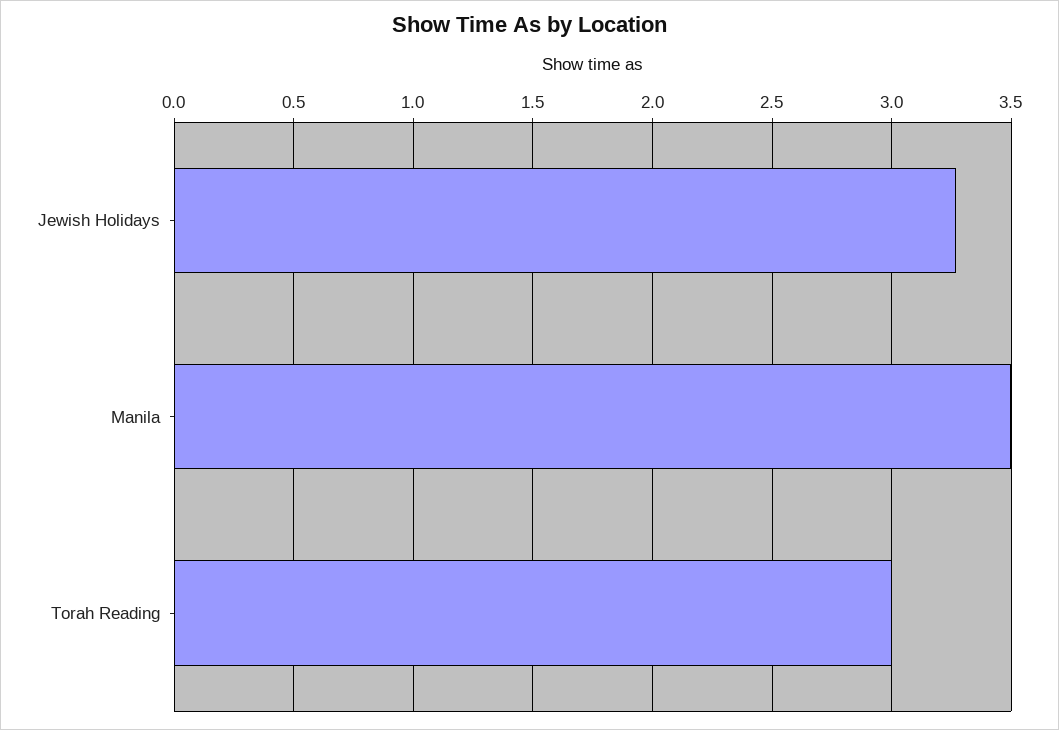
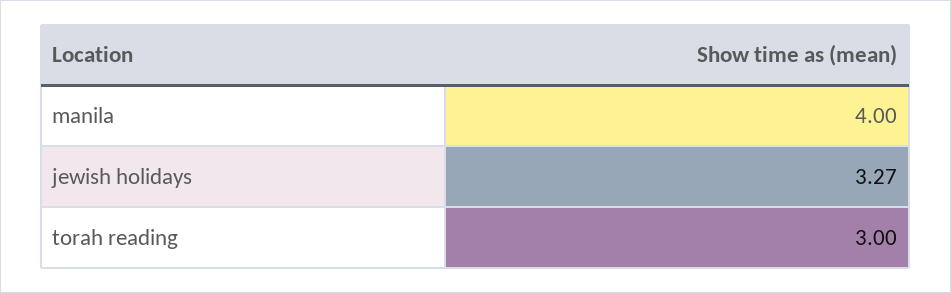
  {
    "Jewish Holidays": 3.27,
-   "Manila": 3.5,
+   "Manila": 4,
    "Torah Reading": 3
  }

